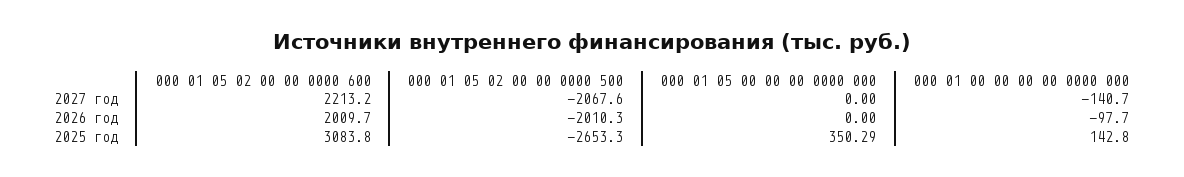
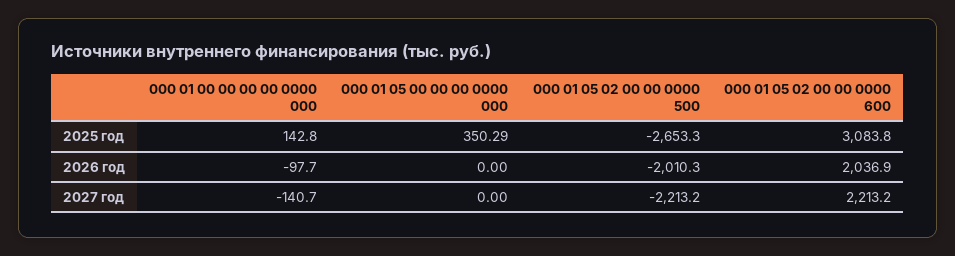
  {
    "000 01 05 02 00 00 0000 600": {
      "2027 год": 2213.2,
-     "2026 год": 2009.7,
+     "2026 год": 2036.9,
      "2025 год": 3083.8
    },
    "000 01 05 02 00 00 0000 500": {
-     "2027 год": -2067.6,
+     "2027 год": -2213.2,
      "2026 год": -2010.3,
      "2025 год": -2653.3
    },
    "000 01 05 00 00 00 0000 000": {
      "2027 год": 0,
      "2026 год": 0,
      "2025 год": 350.29
    },
    "000 01 00 00 00 00 0000 000": {
      "2027 год": -140.7,
      "2026 год": -97.7,
      "2025 год": 142.8
    }
  }

